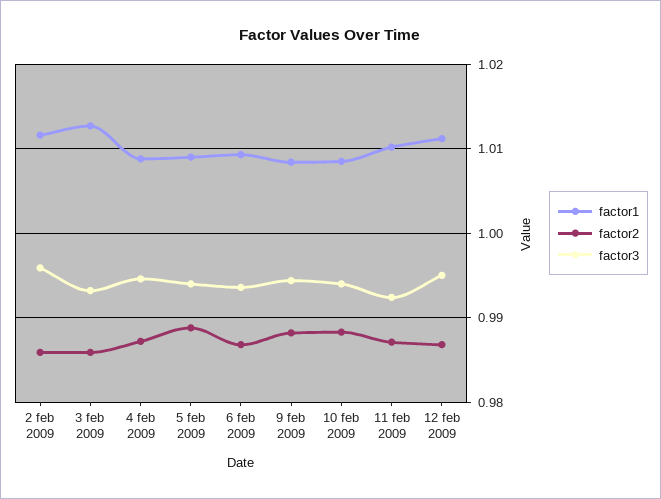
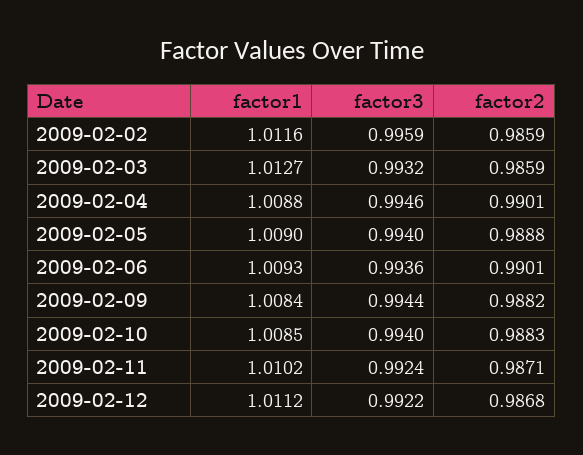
  {
    "factor1": {
      "2 feb 2009": 1.0116,
      "3 feb 2009": 1.0127,
      "4 feb 2009": 1.0088,
      "5 feb 2009": 1.009,
      "6 feb 2009": 1.0093,
      "9 feb 2009": 1.0084,
      "10 feb 2009": 1.0085,
      "11 feb 2009": 1.0102,
      "12 feb 2009": 1.0112
    },
    "factor2": {
      "2 feb 2009": 0.9859,
      "3 feb 2009": 0.9859,
-     "4 feb 2009": 0.987,
+     "4 feb 2009": 0.9901,
      "5 feb 2009": 0.9888,
-     "6 feb 2009": 0.987,
+     "6 feb 2009": 0.9901,
      "9 feb 2009": 0.9882,
      "10 feb 2009": 0.9883,
      "11 feb 2009": 0.9871,
      "12 feb 2009": 0.9868
    },
    "factor3": {
      "2 feb 2009": 0.9959,
      "3 feb 2009": 0.9932,
      "4 feb 2009": 0.9946,
      "5 feb 2009": 0.994,
      "6 feb 2009": 0.9936,
      "9 feb 2009": 0.9944,
      "10 feb 2009": 0.994,
      "11 feb 2009": 0.9924,
-     "12 feb 2009": 0.995
+     "12 feb 2009": 0.9922
    }
  }

